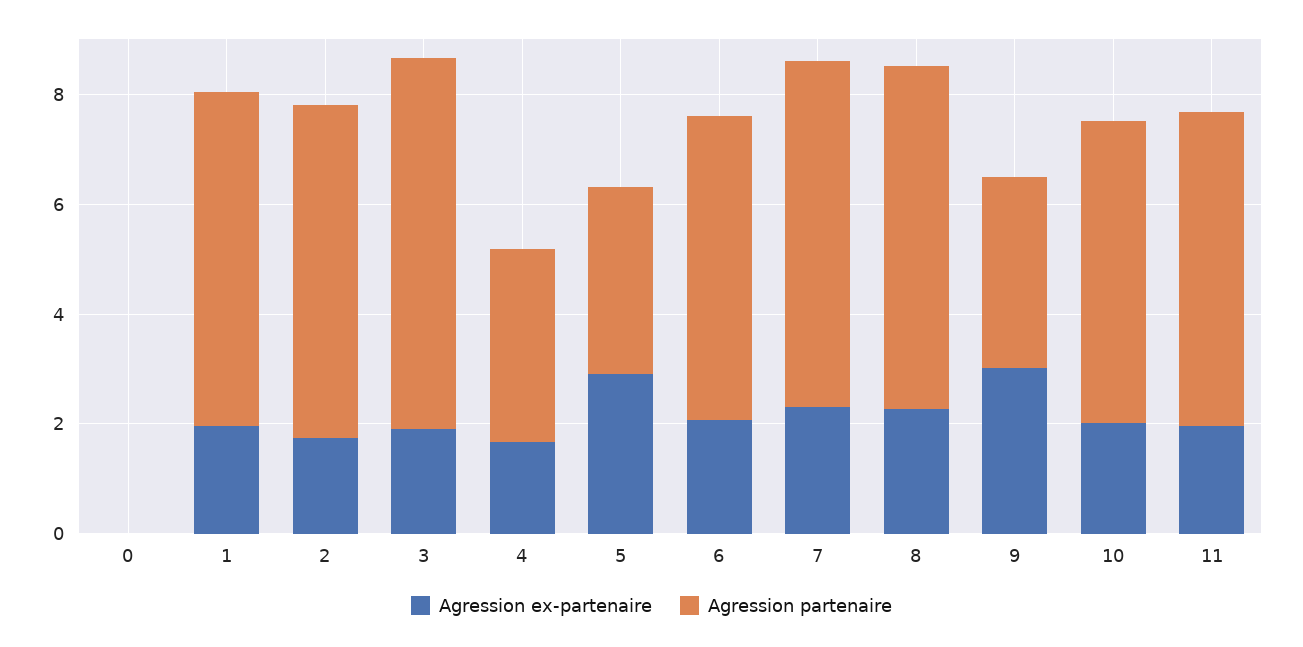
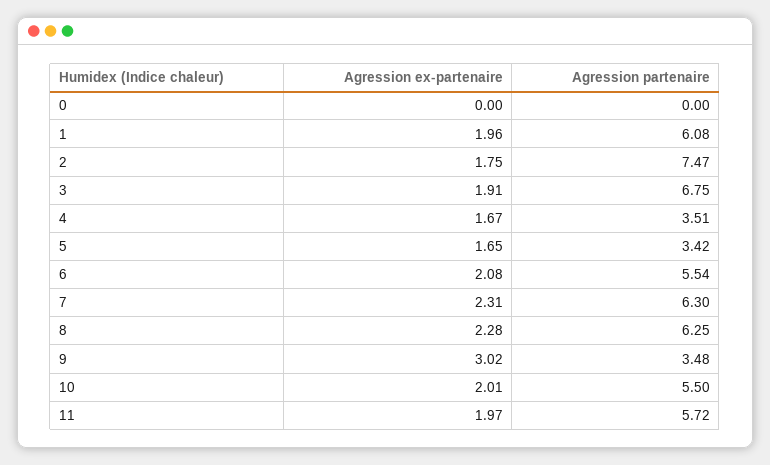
  {
    "Agression ex-partenaire": {
      "0": 0,
      "1": 1.96,
      "2": 1.75,
      "3": 1.91,
      "4": 1.67,
-     "5": 3,
+     "5": 1.65,
      "6": 2.08,
      "7": 2.31,
      "8": 2.28,
      "9": 3.02,
      "10": 2.01,
      "11": 1.97
    },
    "Agression partenaire": {
      "0": 0,
      "1": 6.08,
-     "2": 6,
+     "2": 7.47,
      "3": 6.75,
      "4": 3.51,
      "5": 3.42,
      "6": 5.54,
      "7": 6.3,
      "8": 6.25,
      "9": 3.48,
      "10": 5.5,
      "11": 5.72
    }
  }

